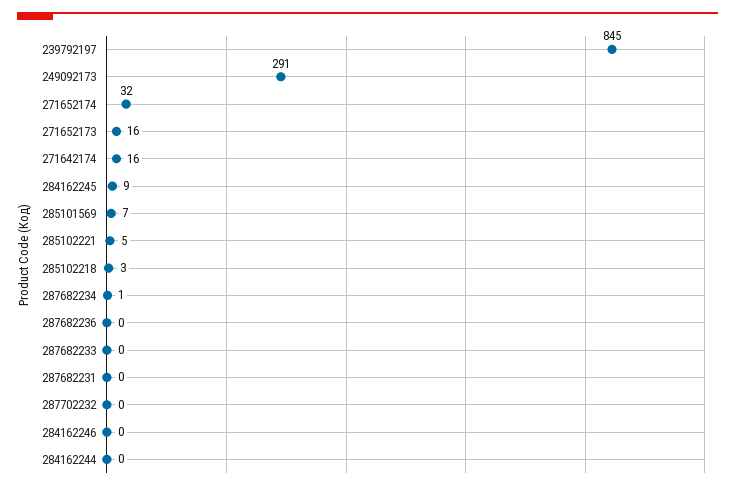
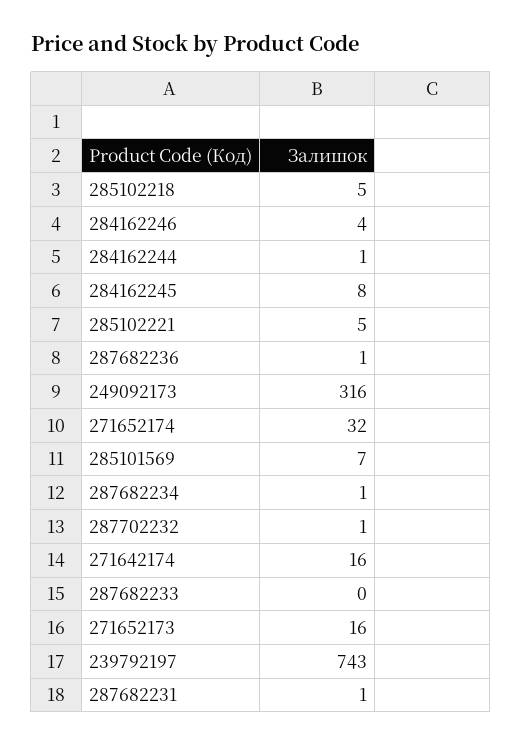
  {
-   "239792197": 845,
+   "239792197": 743,
-   "249092173": 291,
+   "249092173": 316,
    "271652174": 32,
    "271652173": 16,
    "271642174": 16,
-   "284162245": 9,
+   "284162245": 8,
    "285101569": 7,
    "285102221": 5,
-   "285102218": 3,
+   "285102218": 5,
    "287682234": 1,
-   "287682236": 0,
+   "287682236": 1,
    "287682233": 0,
-   "287682231": 0,
+   "287682231": 1,
-   "287702232": 0,
+   "287702232": 1,
-   "284162246": 0,
+   "284162246": 4,
-   "284162244": 0
+   "284162244": 1
  }

